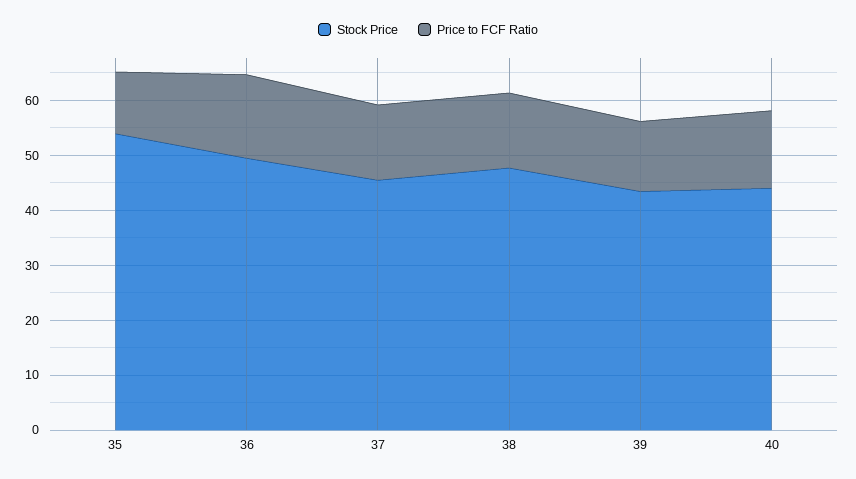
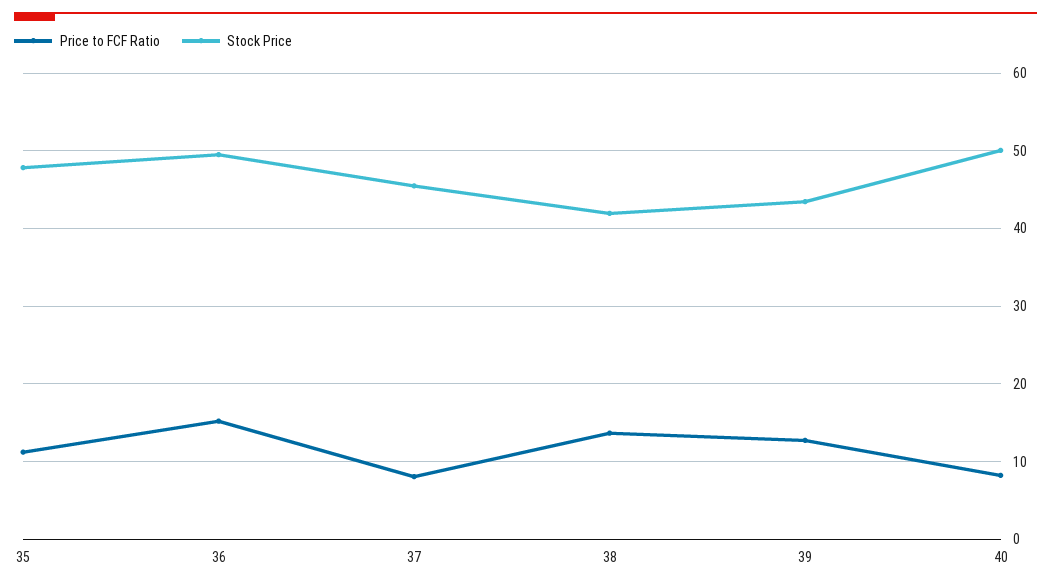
  {
    "Stock Price": {
-     "35": 54,
+     "35": 48,
      "36": 50,
      "37": 45,
-     "38": 48,
+     "38": 42,
      "39": 43,
-     "40": 44
+     "40": 50
    },
    "Price to FCF Ratio": {
      "35": 11,
      "36": 15,
-     "37": 14,
+     "37": 8,
      "38": 14,
      "39": 13,
-     "40": 14
+     "40": 8
    }
  }

